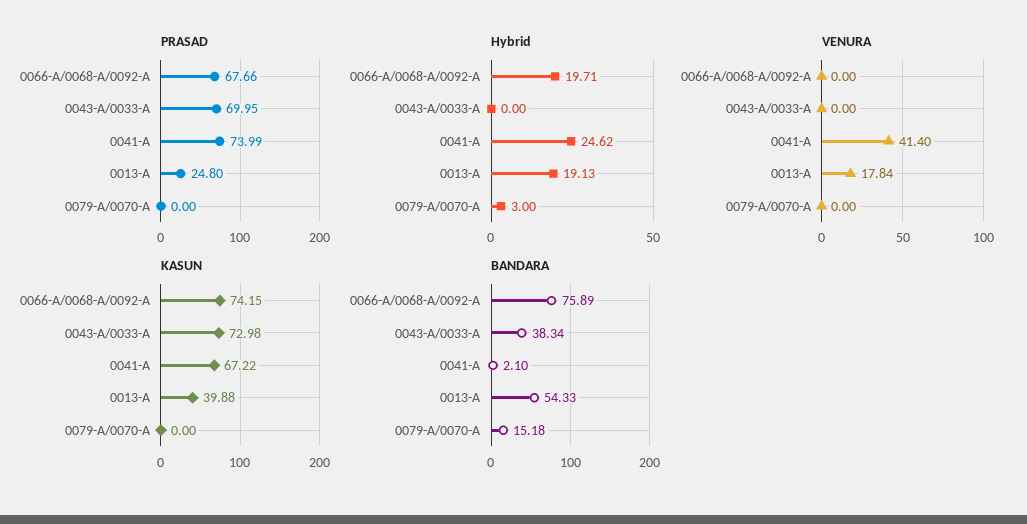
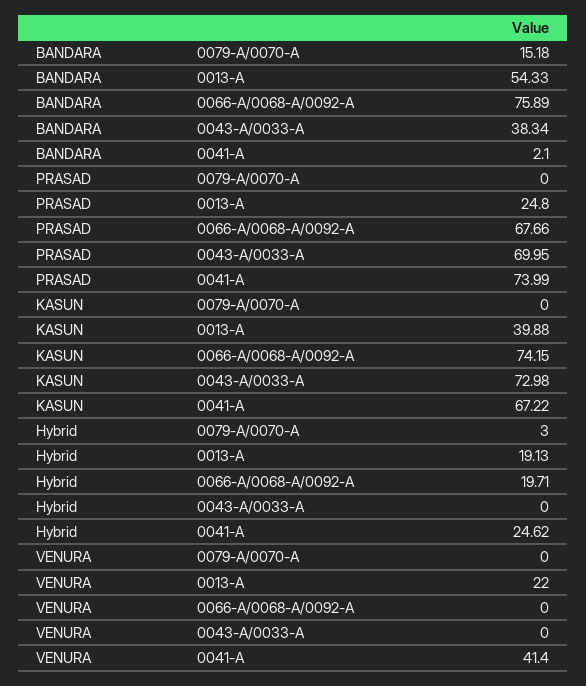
  {
    "PRASAD": {
      "0066-A/0068-A/0092-A": 67.66,
      "0043-A/0033-A": 69.95,
      "0041-A": 73.99,
      "0013-A": 24.8,
      "0079-A/0070-A": 0
    },
    "Hybrid": {
      "0066-A/0068-A/0092-A": 19.71,
      "0043-A/0033-A": 0,
      "0041-A": 24.62,
      "0013-A": 19.13,
      "0079-A/0070-A": 3
    },
    "VENURA": {
      "0066-A/0068-A/0092-A": 0,
      "0043-A/0033-A": 0,
      "0041-A": 41.4,
-     "0013-A": 17.84,
+     "0013-A": 22,
      "0079-A/0070-A": 0
    },
    "KASUN": {
      "0066-A/0068-A/0092-A": 74.15,
      "0043-A/0033-A": 72.98,
      "0041-A": 67.22,
      "0013-A": 39.88,
      "0079-A/0070-A": 0
    },
    "BANDARA": {
      "0066-A/0068-A/0092-A": 75.89,
      "0043-A/0033-A": 38.34,
      "0041-A": 2.1,
      "0013-A": 54.33,
      "0079-A/0070-A": 15.18
    }
  }

